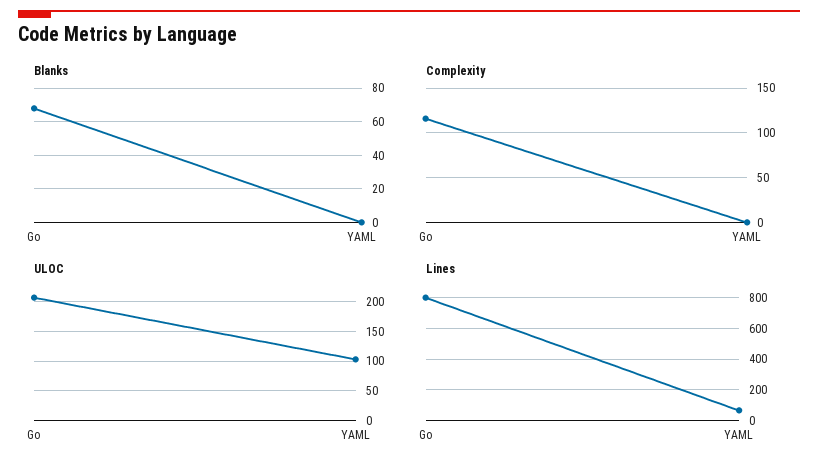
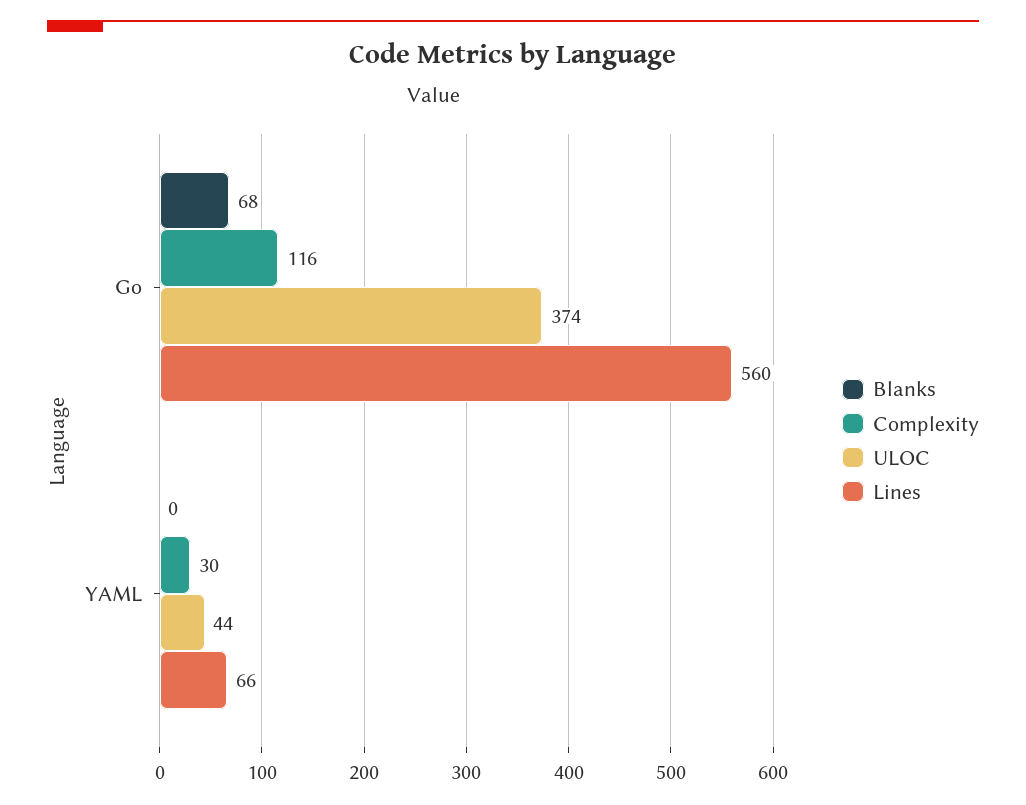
  {
    "Blanks": {
      "Go": 68,
      "YAML": 0
    },
    "Complexity": {
      "Go": 116,
-     "YAML": 0
+     "YAML": 30
    },
    "ULOC": {
-     "Go": 200,
+     "Go": 374,
-     "YAML": 100
+     "YAML": 44
    },
    "Lines": {
-     "Go": 800,
+     "Go": 560,
      "YAML": 66
    }
  }

